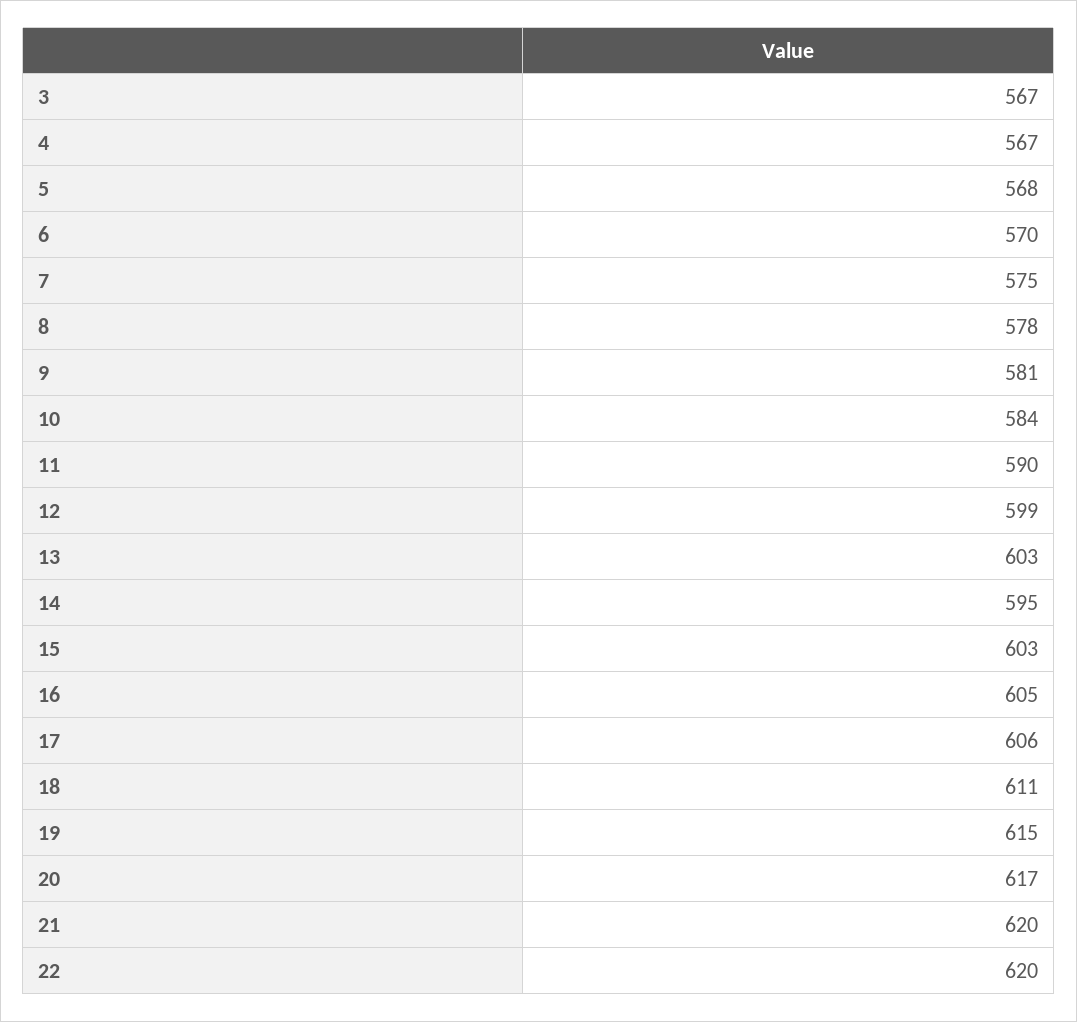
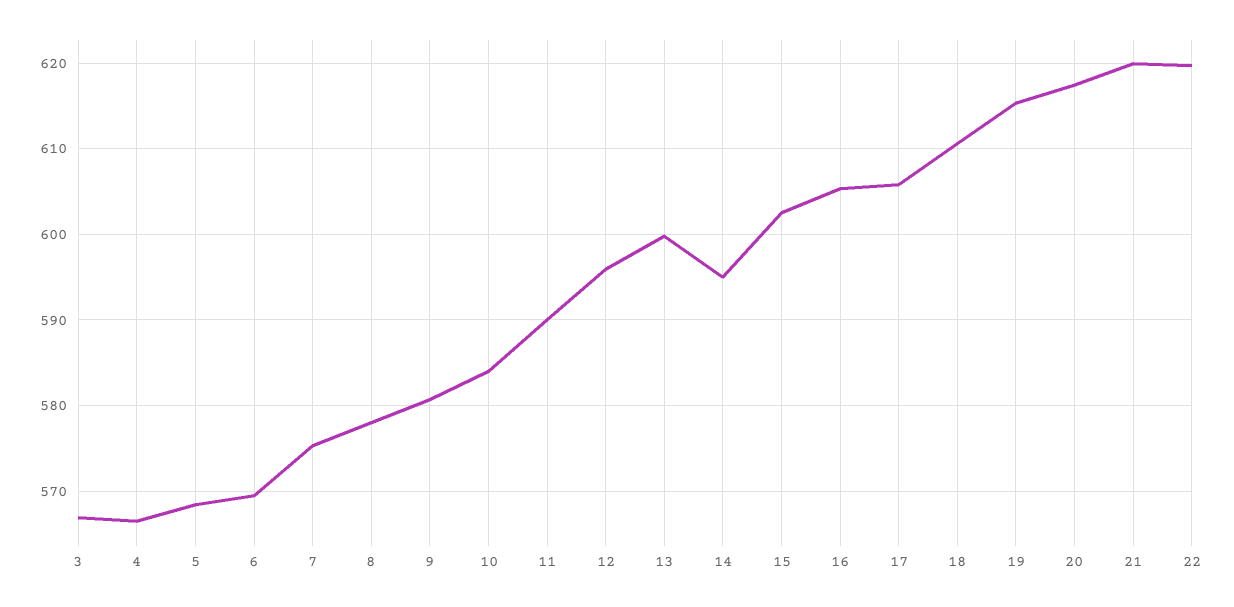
  {
    "3": 567,
    "4": 567,
    "5": 568,
    "6": 570,
    "7": 575,
    "8": 578,
    "9": 581,
    "10": 584,
    "11": 590,
-   "12": 599,
+   "12": 596,
-   "13": 603,
+   "13": 600,
    "14": 595,
    "15": 603,
    "16": 605,
    "17": 606,
    "18": 611,
    "19": 615,
    "20": 617,
    "21": 620,
    "22": 620
  }

